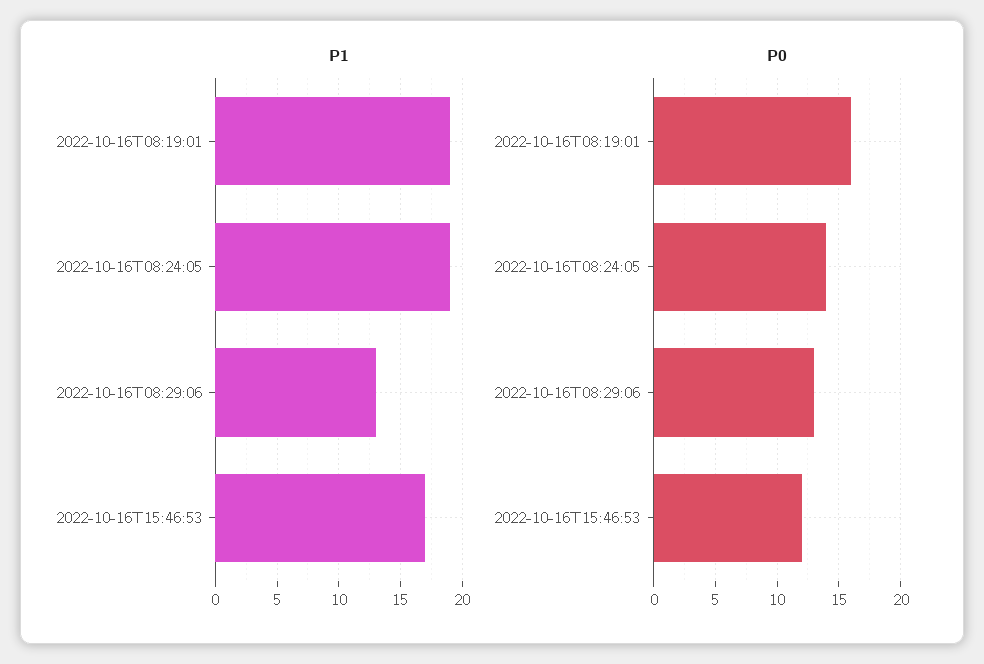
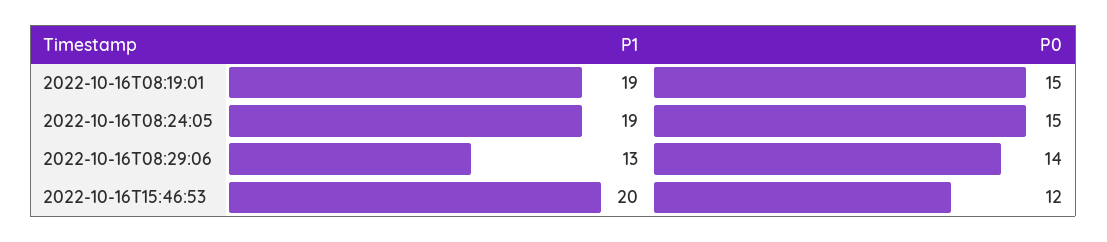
  {
    "P1": {
      "2022-10-16T08:19:01": 19,
      "2022-10-16T08:24:05": 19,
      "2022-10-16T08:29:06": 13,
-     "2022-10-16T15:46:53": 17
+     "2022-10-16T15:46:53": 20
    },
    "P0": {
-     "2022-10-16T08:19:01": 16,
+     "2022-10-16T08:19:01": 15,
-     "2022-10-16T08:24:05": 14,
+     "2022-10-16T08:24:05": 15,
-     "2022-10-16T08:29:06": 13,
+     "2022-10-16T08:29:06": 14,
      "2022-10-16T15:46:53": 12
    }
  }

